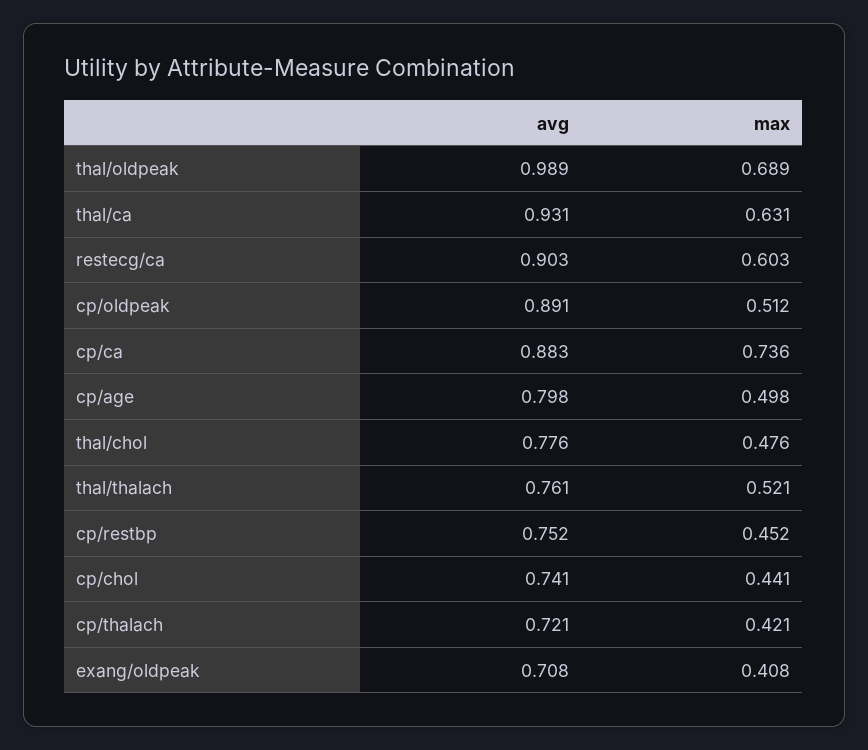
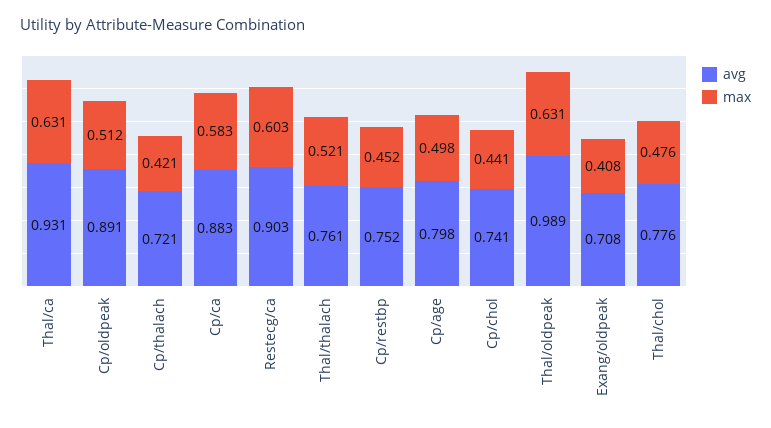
  {
    "avg": {
      "thal/oldpeak": 0.989,
      "thal/ca": 0.931,
      "restecg/ca": 0.903,
      "cp/oldpeak": 0.891,
      "cp/ca": 0.883,
      "cp/age": 0.798,
      "thal/chol": 0.776,
      "thal/thalach": 0.761,
      "cp/restbp": 0.752,
      "cp/chol": 0.741,
      "cp/thalach": 0.721,
      "exang/oldpeak": 0.708
    },
    "max": {
-     "thal/oldpeak": 0.689,
+     "thal/oldpeak": 0.631,
      "thal/ca": 0.631,
      "restecg/ca": 0.603,
      "cp/oldpeak": 0.512,
-     "cp/ca": 0.736,
+     "cp/ca": 0.583,
      "cp/age": 0.498,
      "thal/chol": 0.476,
      "thal/thalach": 0.521,
      "cp/restbp": 0.452,
      "cp/chol": 0.441,
      "cp/thalach": 0.421,
      "exang/oldpeak": 0.408
    }
  }

